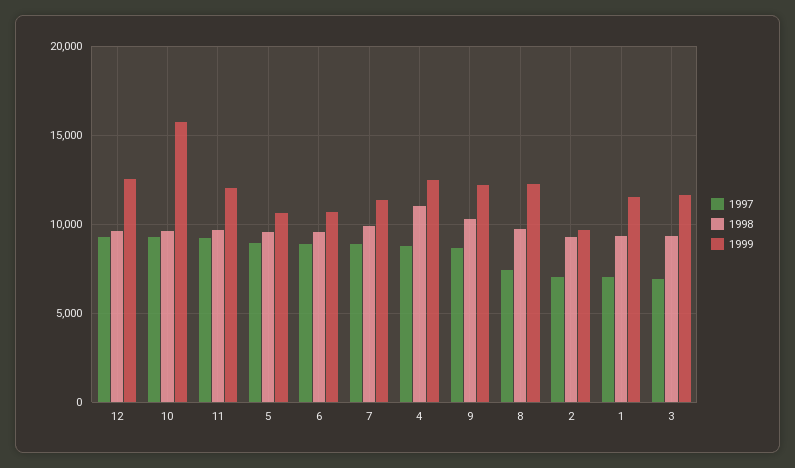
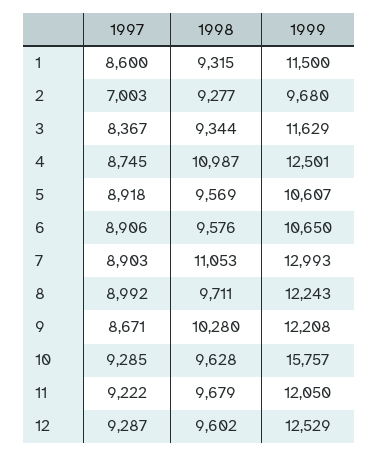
  {
    "1997": {
      "12": 9287,
      "10": 9285,
      "11": 9222,
      "5": 8918,
      "6": 8906,
      "7": 8903,
      "4": 8745,
      "9": 8671,
-     "8": 7500,
+     "8": 8992,
      "2": 7003,
-     "1": 7000,
+     "1": 8600,
-     "3": 7000
+     "3": 8367
    },
    "1998": {
      "12": 9602,
      "10": 9628,
      "11": 9679,
      "5": 9569,
      "6": 9576,
-     "7": 10000,
+     "7": 11053,
      "4": 10987,
      "9": 10280,
      "8": 9711,
      "2": 9277,
      "1": 9315,
      "3": 9344
    },
    "1999": {
      "12": 12529,
      "10": 15757,
      "11": 12050,
      "5": 10607,
      "6": 10650,
-     "7": 11500,
+     "7": 12993,
      "4": 12501,
      "9": 12208,
      "8": 12243,
      "2": 9680,
      "1": 11500,
      "3": 11629
    }
  }

